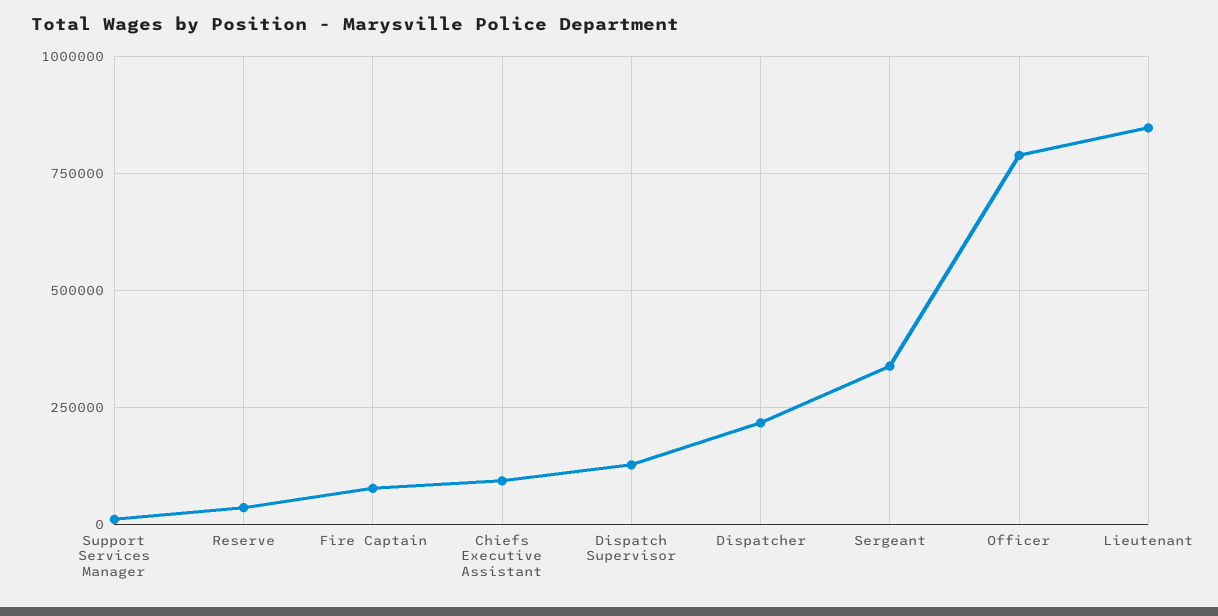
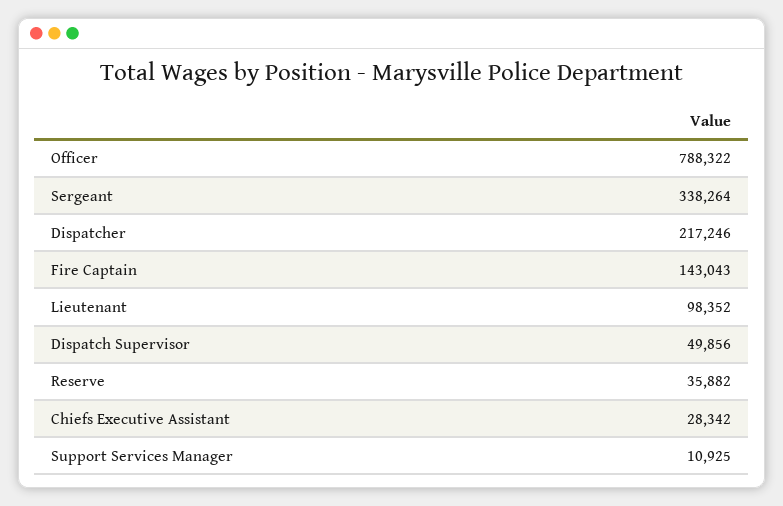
  {
    "Support Services Manager": 10925,
    "Reserve": 35882,
-   "Fire Captain": 75000,
+   "Fire Captain": 143043,
-   "Chiefs Executive Assistant": 100000,
+   "Chiefs Executive Assistant": 28342,
-   "Dispatch Supervisor": 125000,
+   "Dispatch Supervisor": 49856,
    "Dispatcher": 217246,
    "Sergeant": 338264,
    "Officer": 788322,
-   "Lieutenant": 850000
+   "Lieutenant": 98352
  }

